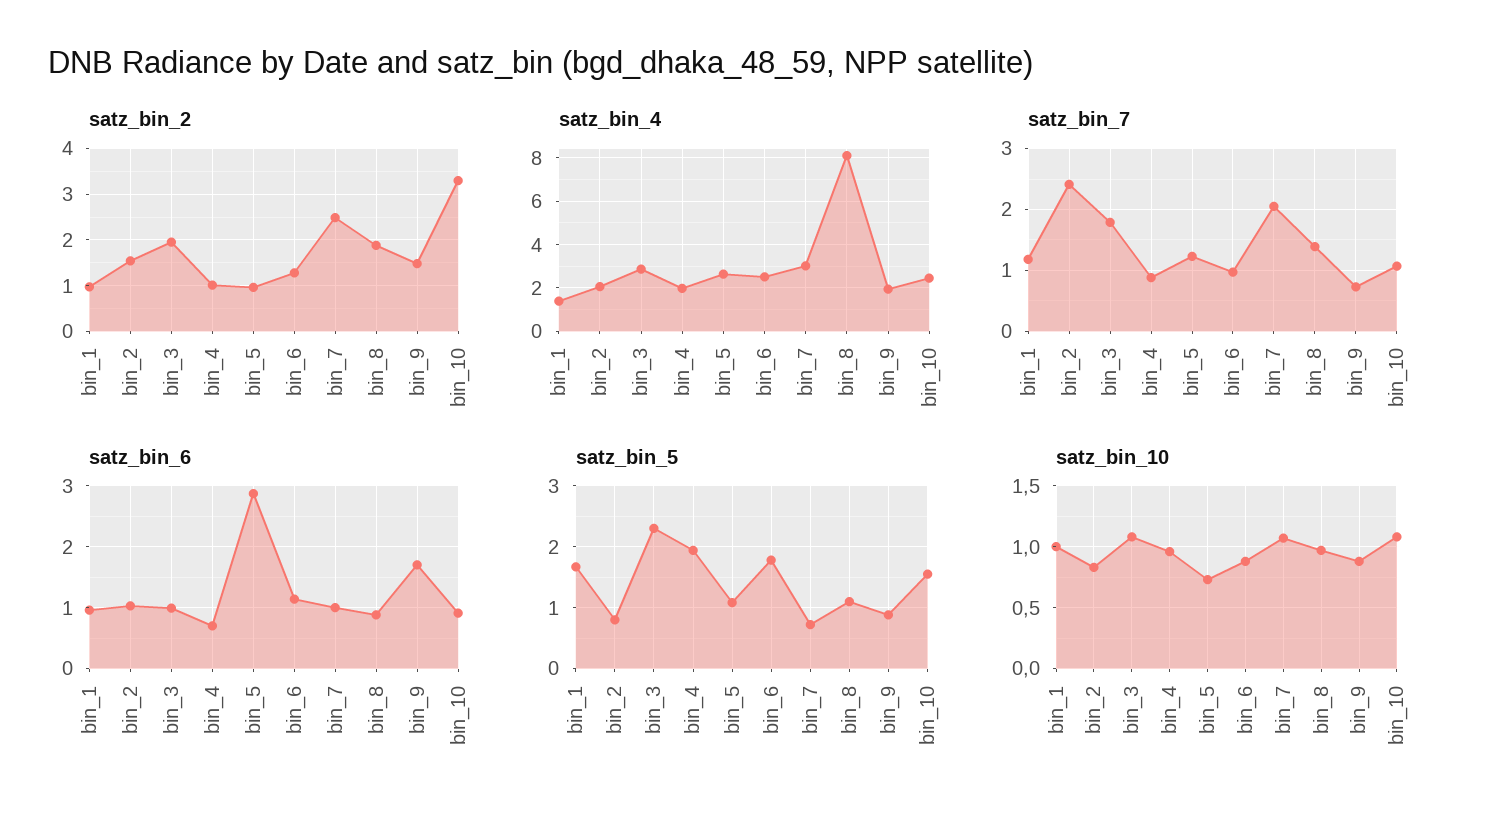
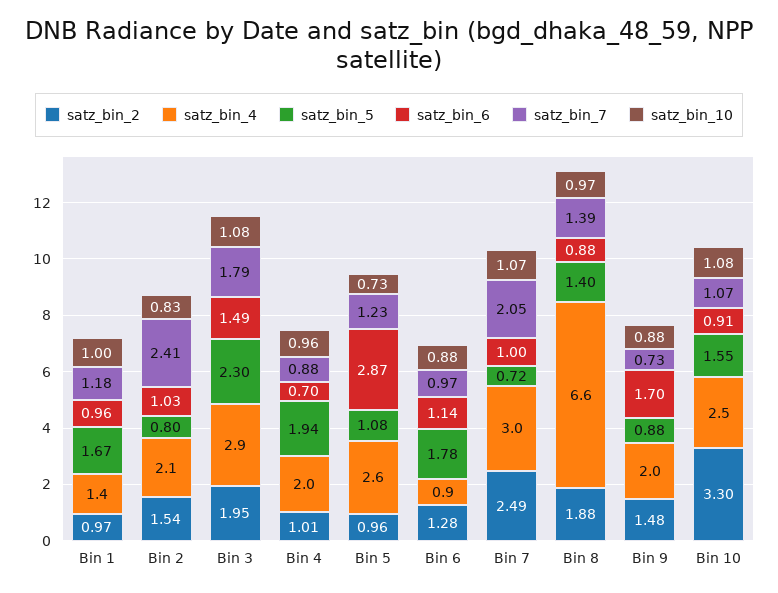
  {
    "satz_bin_2": {
      "bin_1": 0.97,
      "bin_2": 1.54,
      "bin_3": 1.95,
      "bin_4": 1.01,
      "bin_5": 0.96,
      "bin_6": 1.28,
      "bin_7": 2.49,
      "bin_8": 1.88,
      "bin_9": 1.48,
      "bin_10": 3.3
    },
    "satz_bin_4": {
      "bin_1": 1.4,
      "bin_2": 2.1,
      "bin_3": 2.9,
      "bin_4": 2,
      "bin_5": 2.6,
-     "bin_6": 2.5,
+     "bin_6": 0.9,
      "bin_7": 3,
-     "bin_8": 8,
+     "bin_8": 6.6,
      "bin_9": 2,
      "bin_10": 2.5
    },
    "satz_bin_7": {
      "bin_1": 1.18,
      "bin_2": 2.41,
      "bin_3": 1.79,
      "bin_4": 0.88,
      "bin_5": 1.23,
      "bin_6": 0.97,
      "bin_7": 2.05,
      "bin_8": 1.39,
      "bin_9": 0.73,
      "bin_10": 1.07
    },
    "satz_bin_6": {
      "bin_1": 0.96,
      "bin_2": 1.03,
-     "bin_3": 1,
+     "bin_3": 1.49,
      "bin_4": 0.7,
      "bin_5": 2.87,
      "bin_6": 1.14,
      "bin_7": 1,
      "bin_8": 0.88,
      "bin_9": 1.7,
      "bin_10": 0.91
    },
    "satz_bin_5": {
      "bin_1": 1.67,
      "bin_2": 0.8,
      "bin_3": 2.3,
      "bin_4": 1.94,
      "bin_5": 1.08,
      "bin_6": 1.78,
      "bin_7": 0.72,
-     "bin_8": 1.1,
+     "bin_8": 1.4,
      "bin_9": 0.88,
      "bin_10": 1.55
    },
    "satz_bin_10": {
      "bin_1": 1,
      "bin_2": 0.83,
      "bin_3": 1.08,
      "bin_4": 0.96,
      "bin_5": 0.73,
      "bin_6": 0.88,
      "bin_7": 1.07,
      "bin_8": 0.97,
      "bin_9": 0.88,
      "bin_10": 1.08
    }
  }

